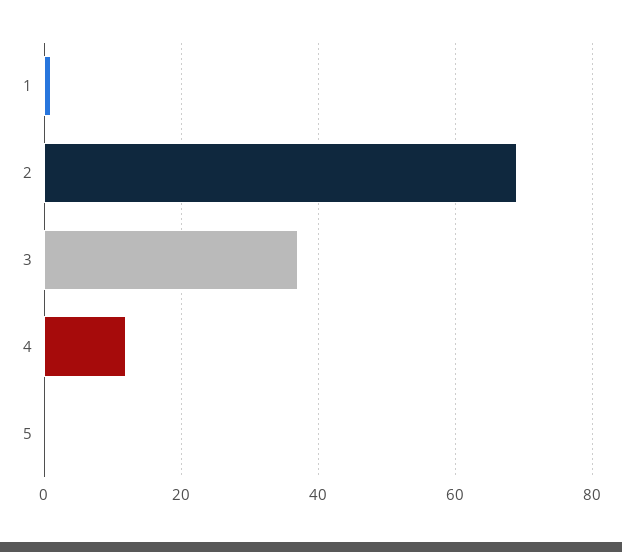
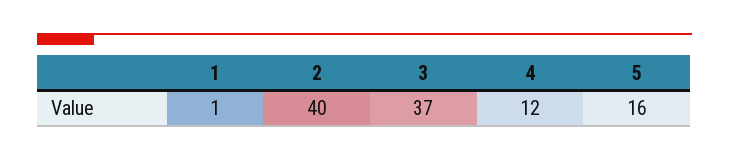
  {
    "1": 1,
-   "2": 70,
+   "2": 40,
    "3": 37,
    "4": 12,
-   "5": 0
+   "5": 16
  }

